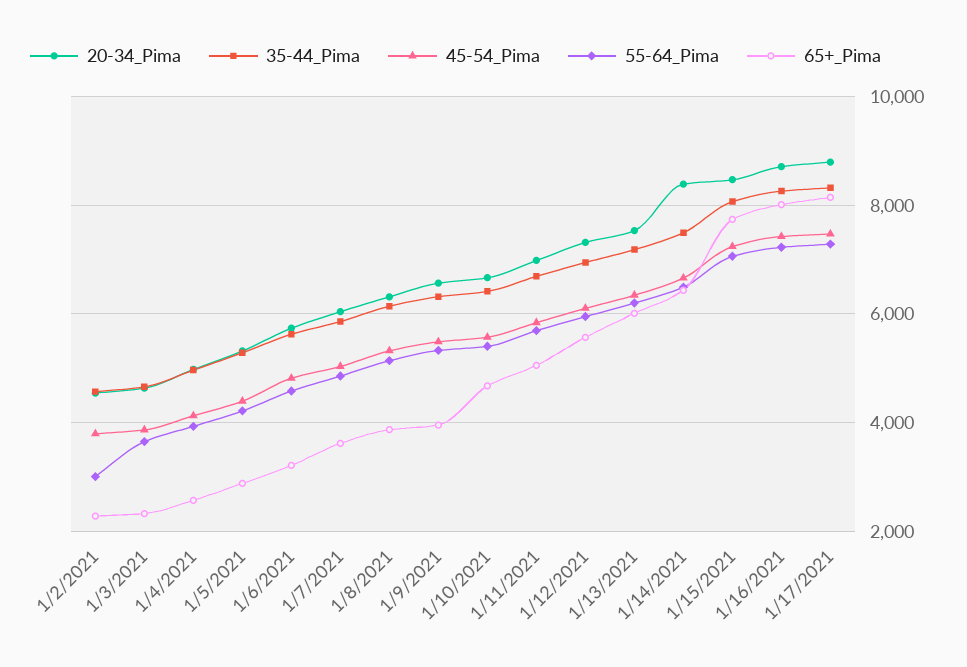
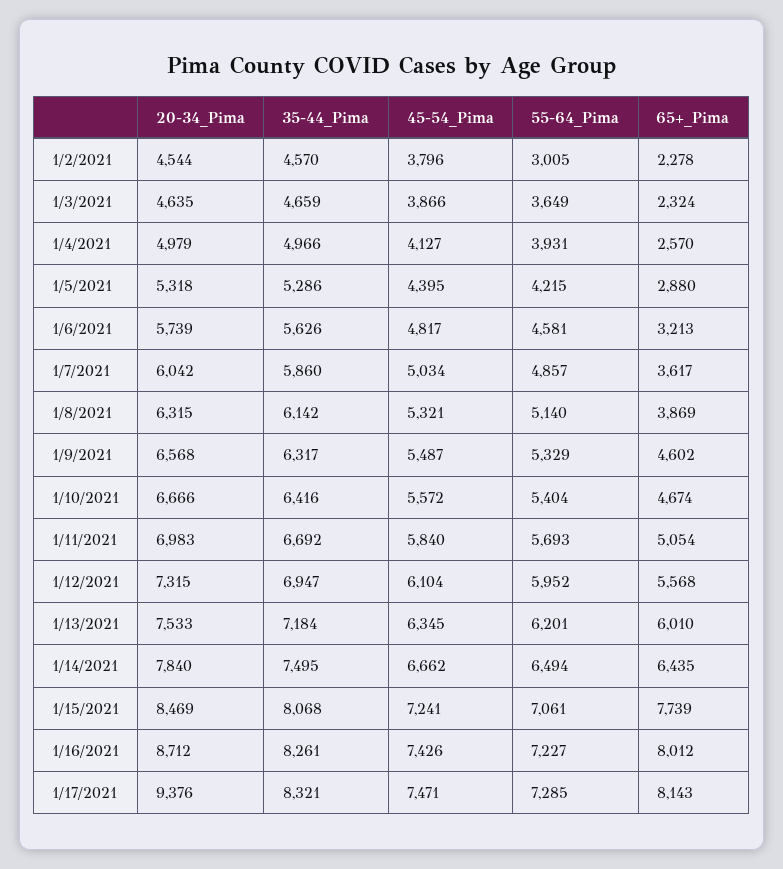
  {
    "20-34_Pima": {
      "1/2/2021": 4544,
      "1/3/2021": 4635,
      "1/4/2021": 4979,
      "1/5/2021": 5318,
      "1/6/2021": 5739,
      "1/7/2021": 6042,
      "1/8/2021": 6315,
      "1/9/2021": 6568,
      "1/10/2021": 6666,
      "1/11/2021": 6983,
      "1/12/2021": 7315,
      "1/13/2021": 7533,
-     "1/14/2021": 8400,
+     "1/14/2021": 7840,
      "1/15/2021": 8469,
      "1/16/2021": 8712,
-     "1/17/2021": 8800
+     "1/17/2021": 9376
    },
    "35-44_Pima": {
      "1/2/2021": 4570,
      "1/3/2021": 4659,
      "1/4/2021": 4966,
      "1/5/2021": 5286,
      "1/6/2021": 5626,
      "1/7/2021": 5860,
      "1/8/2021": 6142,
      "1/9/2021": 6317,
      "1/10/2021": 6416,
      "1/11/2021": 6692,
      "1/12/2021": 6947,
      "1/13/2021": 7184,
      "1/14/2021": 7495,
      "1/15/2021": 8068,
      "1/16/2021": 8261,
      "1/17/2021": 8321
    },
    "45-54_Pima": {
      "1/2/2021": 3796,
      "1/3/2021": 3866,
      "1/4/2021": 4127,
      "1/5/2021": 4395,
      "1/6/2021": 4817,
      "1/7/2021": 5034,
      "1/8/2021": 5321,
      "1/9/2021": 5487,
      "1/10/2021": 5572,
      "1/11/2021": 5840,
      "1/12/2021": 6104,
      "1/13/2021": 6345,
      "1/14/2021": 6662,
      "1/15/2021": 7241,
      "1/16/2021": 7426,
      "1/17/2021": 7471
    },
    "55-64_Pima": {
      "1/2/2021": 3005,
      "1/3/2021": 3649,
      "1/4/2021": 3931,
      "1/5/2021": 4215,
      "1/6/2021": 4581,
      "1/7/2021": 4857,
      "1/8/2021": 5140,
      "1/9/2021": 5329,
      "1/10/2021": 5404,
      "1/11/2021": 5693,
      "1/12/2021": 5952,
      "1/13/2021": 6201,
      "1/14/2021": 6494,
      "1/15/2021": 7061,
      "1/16/2021": 7227,
      "1/17/2021": 7285
    },
    "65+_Pima": {
      "1/2/2021": 2278,
      "1/3/2021": 2324,
      "1/4/2021": 2570,
      "1/5/2021": 2880,
      "1/6/2021": 3213,
      "1/7/2021": 3617,
      "1/8/2021": 3869,
-     "1/9/2021": 4000,
+     "1/9/2021": 4602,
      "1/10/2021": 4674,
      "1/11/2021": 5054,
      "1/12/2021": 5568,
      "1/13/2021": 6010,
      "1/14/2021": 6435,
      "1/15/2021": 7739,
      "1/16/2021": 8012,
      "1/17/2021": 8143
    }
  }

